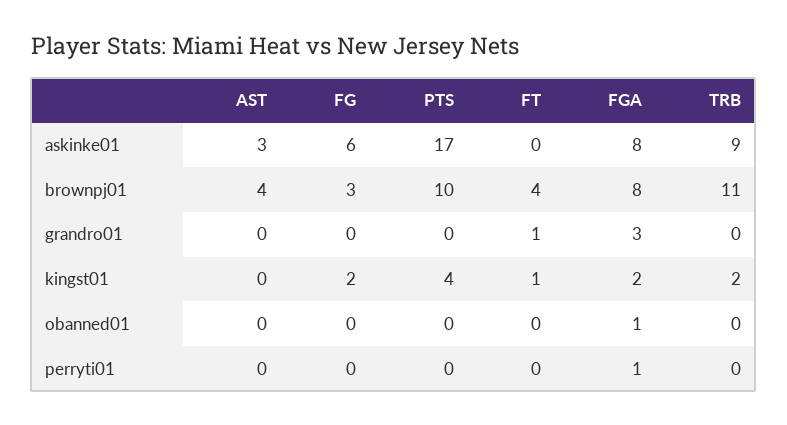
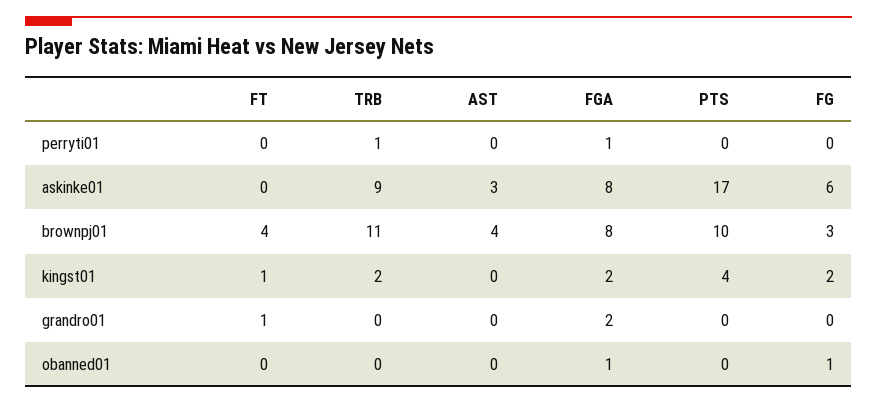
  {
    "AST": {
      "askinke01": 3,
      "brownpj01": 4,
      "grandro01": 0,
      "kingst01": 0,
      "obanned01": 0,
      "perryti01": 0
    },
    "FG": {
      "askinke01": 6,
      "brownpj01": 3,
      "grandro01": 0,
      "kingst01": 2,
-     "obanned01": 0,
+     "obanned01": 1,
      "perryti01": 0
    },
    "PTS": {
      "askinke01": 17,
      "brownpj01": 10,
      "grandro01": 0,
      "kingst01": 4,
      "obanned01": 0,
      "perryti01": 0
    },
    "FT": {
      "askinke01": 0,
      "brownpj01": 4,
      "grandro01": 1,
      "kingst01": 1,
      "obanned01": 0,
      "perryti01": 0
    },
    "FGA": {
      "askinke01": 8,
      "brownpj01": 8,
-     "grandro01": 3,
+     "grandro01": 2,
      "kingst01": 2,
      "obanned01": 1,
      "perryti01": 1
    },
    "TRB": {
      "askinke01": 9,
      "brownpj01": 11,
      "grandro01": 0,
      "kingst01": 2,
      "obanned01": 0,
-     "perryti01": 0
+     "perryti01": 1
    }
  }

